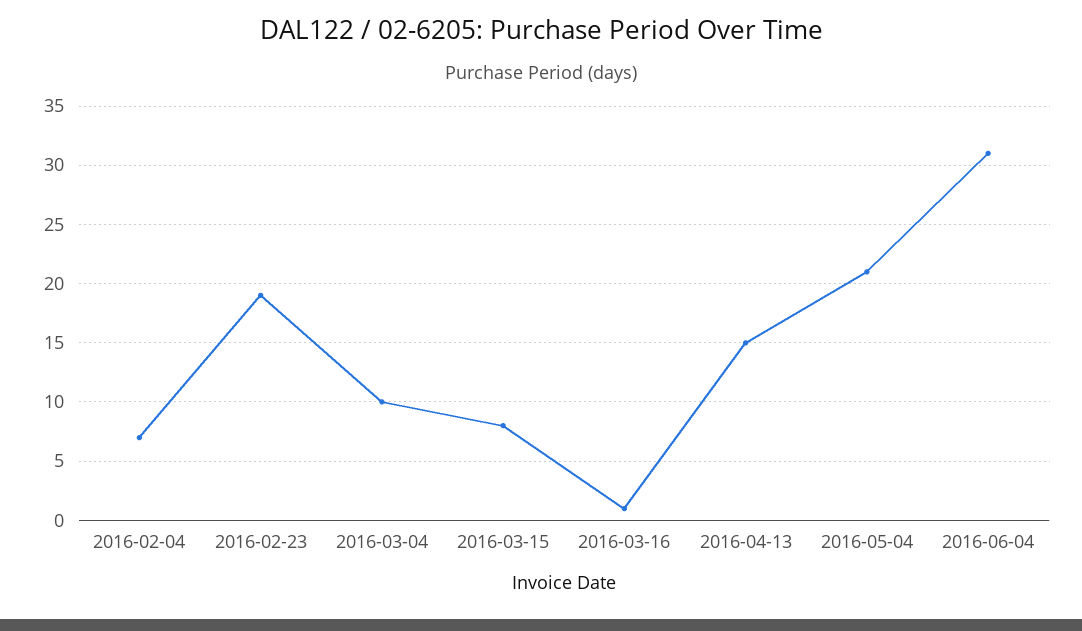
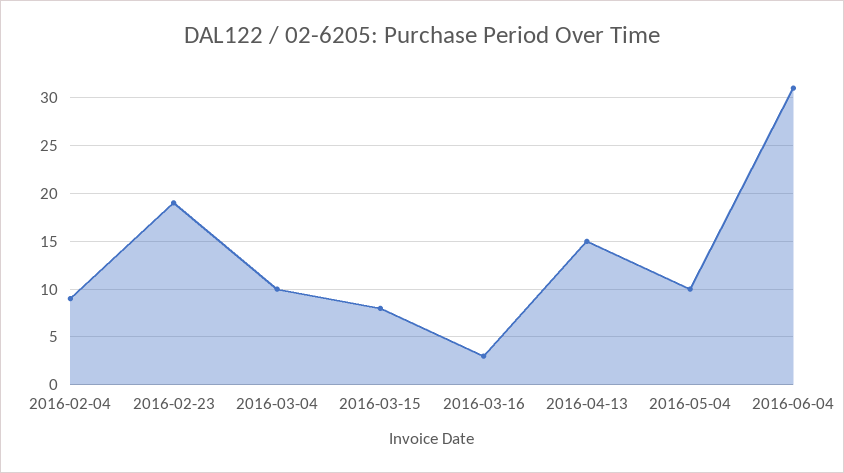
  {
-   "2016-02-04": 7,
+   "2016-02-04": 9,
    "2016-02-23": 19,
    "2016-03-04": 10,
    "2016-03-15": 8,
-   "2016-03-16": 1,
+   "2016-03-16": 3,
    "2016-04-13": 15,
-   "2016-05-04": 21,
+   "2016-05-04": 10,
    "2016-06-04": 31
  }

